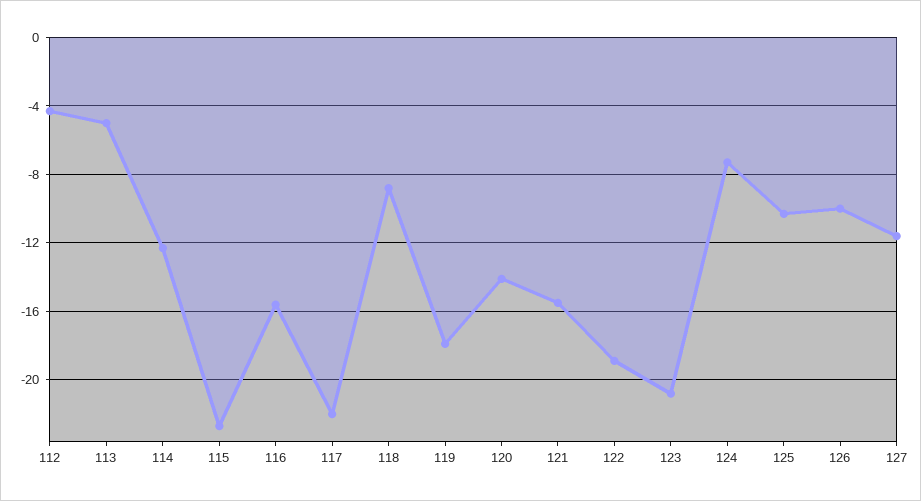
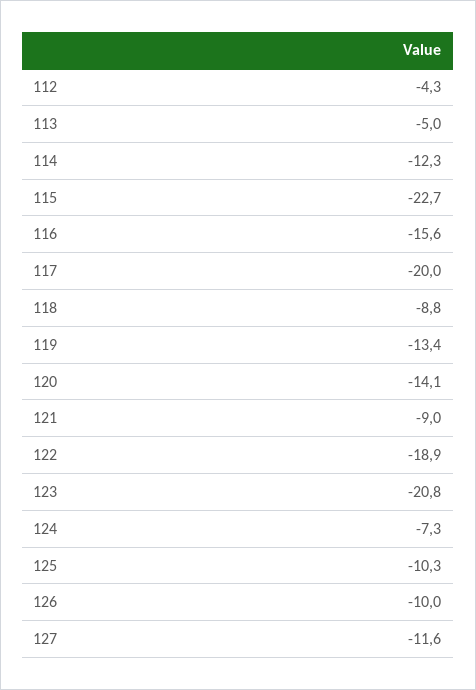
  {
    "112": -4.3,
    "113": -5,
    "114": -12.3,
    "115": -22.7,
    "116": -15.6,
-   "117": -22,
+   "117": -20,
    "118": -8.8,
-   "119": -18,
+   "119": -13.4,
    "120": -14.1,
-   "121": -15.5,
+   "121": -9,
    "122": -18.9,
    "123": -20.8,
    "124": -7.3,
    "125": -10.3,
    "126": -10,
    "127": -11.6
  }

